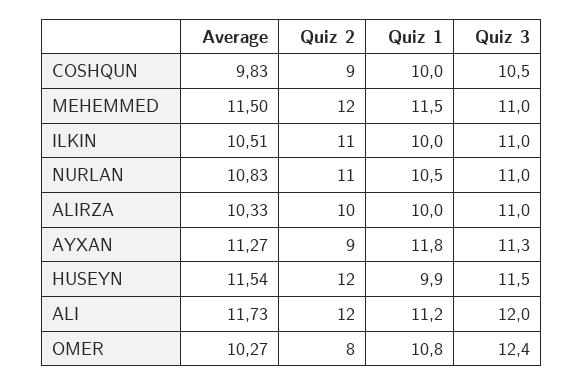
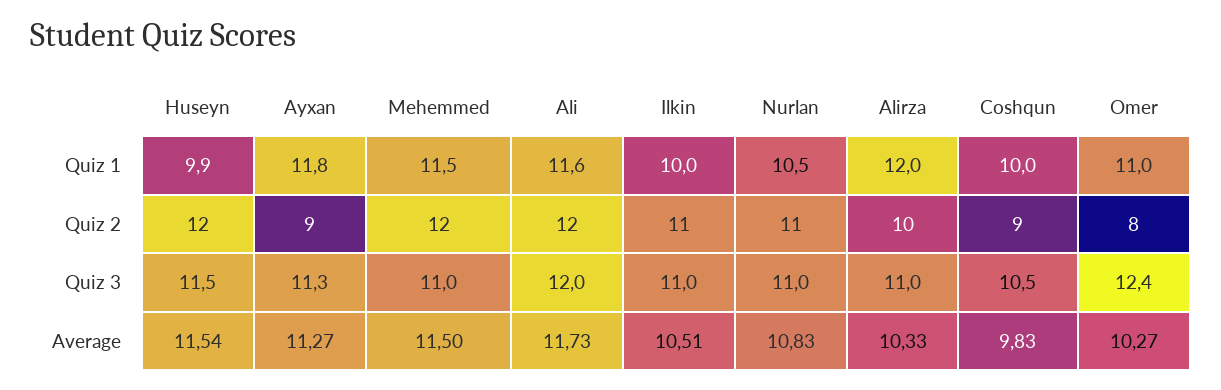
  {
    "Average": {
      "COSHQUN": 9.83,
      "MEHEMMED": 11.5,
      "ILKIN": 10.51,
      "NURLAN": 10.83,
      "ALIRZA": 10.33,
      "AYXAN": 11.27,
      "HUSEYN": 11.54,
      "ALI": 11.73,
      "OMER": 10.27
    },
    "Quiz 2": {
      "COSHQUN": 9,
      "MEHEMMED": 12,
      "ILKIN": 11,
      "NURLAN": 11,
      "ALIRZA": 10,
      "AYXAN": 9,
      "HUSEYN": 12,
      "ALI": 12,
      "OMER": 8
    },
    "Quiz 1": {
      "COSHQUN": 10,
      "MEHEMMED": 11.5,
      "ILKIN": 10,
      "NURLAN": 10.5,
-     "ALIRZA": 10,
+     "ALIRZA": 12,
      "AYXAN": 11.8,
      "HUSEYN": 9.9,
-     "ALI": 11.2,
+     "ALI": 11.6,
-     "OMER": 10.8
+     "OMER": 11
    },
    "Quiz 3": {
      "COSHQUN": 10.5,
      "MEHEMMED": 11,
      "ILKIN": 11,
      "NURLAN": 11,
      "ALIRZA": 11,
      "AYXAN": 11.3,
      "HUSEYN": 11.5,
      "ALI": 12,
      "OMER": 12.4
    }
  }

